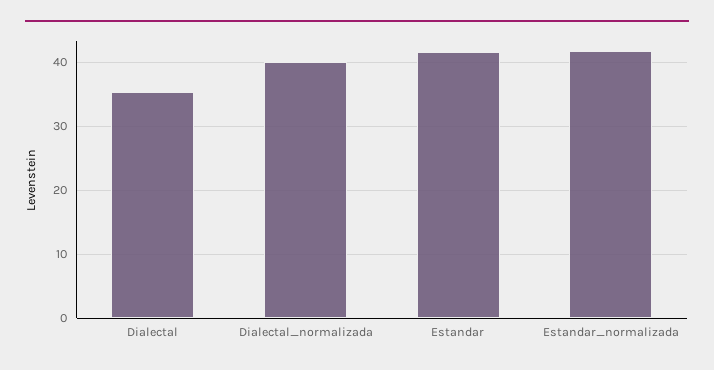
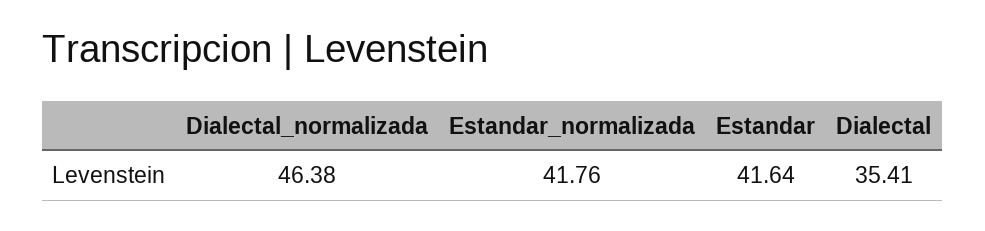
  {
    "Dialectal": 35.41,
-   "Dialectal_normalizada": 40,
+   "Dialectal_normalizada": 46.38,
    "Estandar": 41.64,
    "Estandar_normalizada": 41.76
  }

